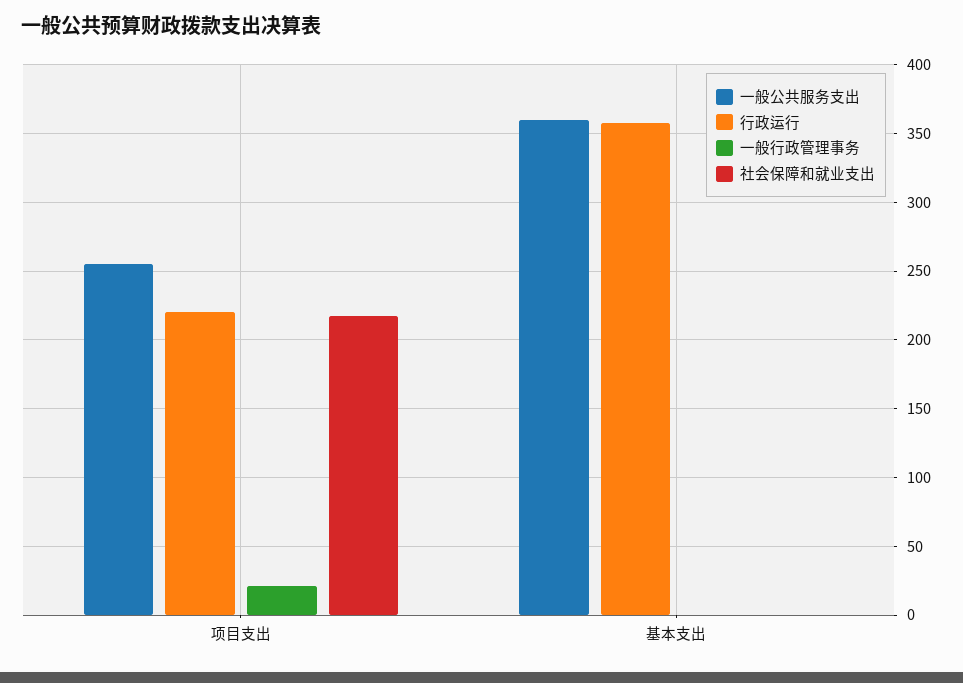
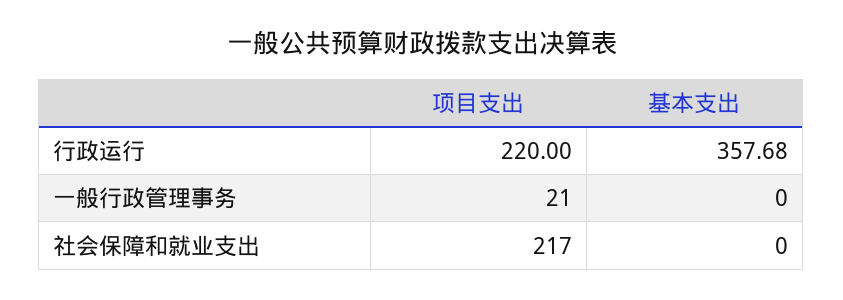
  {
-   "一般公共服务支出": {
-     "项目支出": 255,
-     "基本支出": 360
-   },
    "行政运行": {
      "项目支出": 220,
      "基本支出": 357.68
    },
    "一般行政管理事务": {
      "项目支出": 21,
      "基本支出": 0
    },
    "社会保障和就业支出": {
      "项目支出": 217,
      "基本支出": 0
    }
  }

